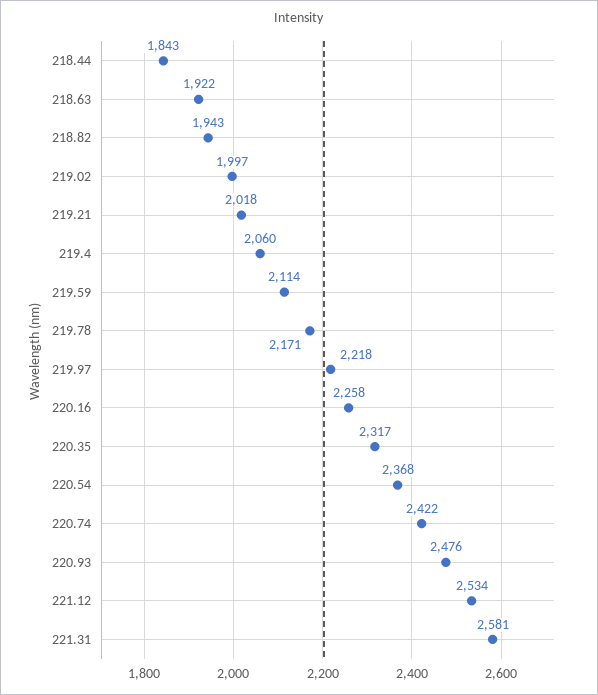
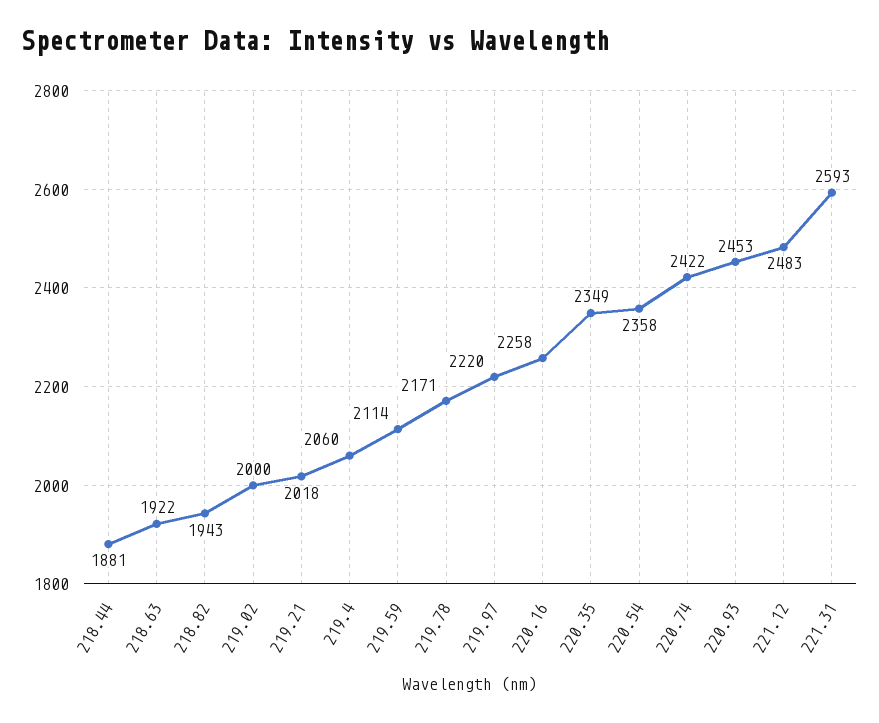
  {
-   "218.44": 1843,
+   "218.44": 1881,
    "218.63": 1922,
    "218.82": 1943,
-   "219.02": 1997,
+   "219.02": 2000,
    "219.21": 2018,
    "219.4": 2060,
    "219.59": 2114,
    "219.78": 2171,
-   "219.97": 2218,
+   "219.97": 2220,
    "220.16": 2258,
-   "220.35": 2317,
+   "220.35": 2349,
-   "220.54": 2368,
+   "220.54": 2358,
    "220.74": 2422,
-   "220.93": 2476,
+   "220.93": 2453,
-   "221.12": 2534,
+   "221.12": 2483,
-   "221.31": 2581
+   "221.31": 2593
  }

